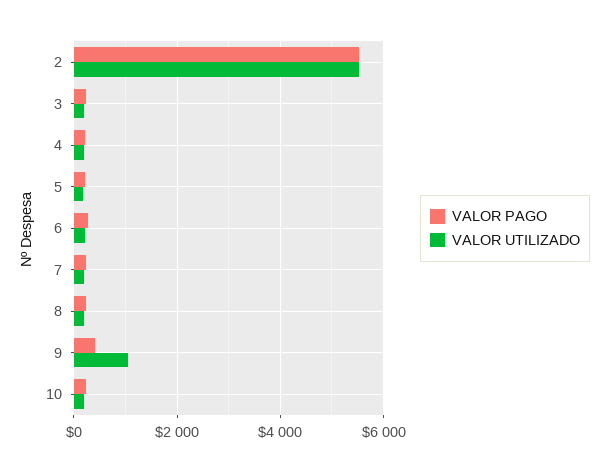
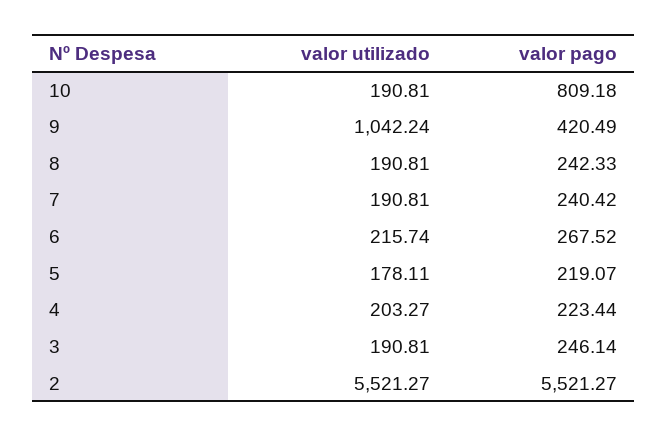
  {
    "VALOR PAGO": {
      "2": 5521.27,
      "3": 246.14,
      "4": 223.44,
      "5": 219.07,
      "6": 267.52,
      "7": 240.42,
      "8": 242.33,
      "9": 420.49,
-     "10": 200
+     "10": 809.18
    },
    "VALOR UTILIZADO": {
      "2": 5521.27,
      "3": 190.81,
      "4": 203.27,
      "5": 178.11,
      "6": 215.74,
      "7": 190.81,
      "8": 190.81,
      "9": 1042.24,
      "10": 190.81
    }
  }

